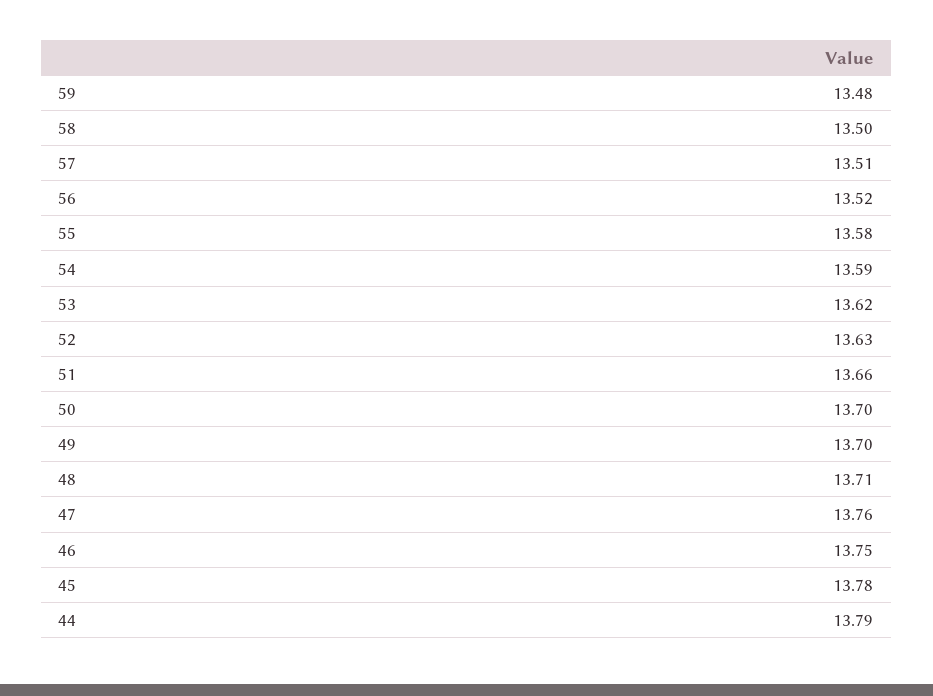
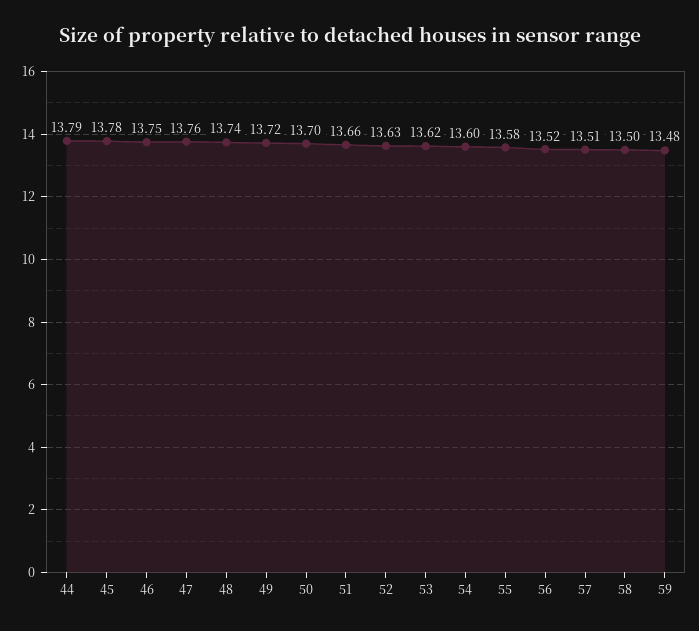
  {
    "59": 13.48,
    "58": 13.5,
    "57": 13.51,
    "56": 13.52,
    "55": 13.58,
-   "54": 13.59,
+   "54": 13.6,
    "53": 13.62,
    "52": 13.63,
    "51": 13.66,
    "50": 13.7,
-   "49": 13.7,
+   "49": 13.72,
-   "48": 13.71,
+   "48": 13.74,
    "47": 13.76,
    "46": 13.75,
    "45": 13.78,
    "44": 13.79
  }

